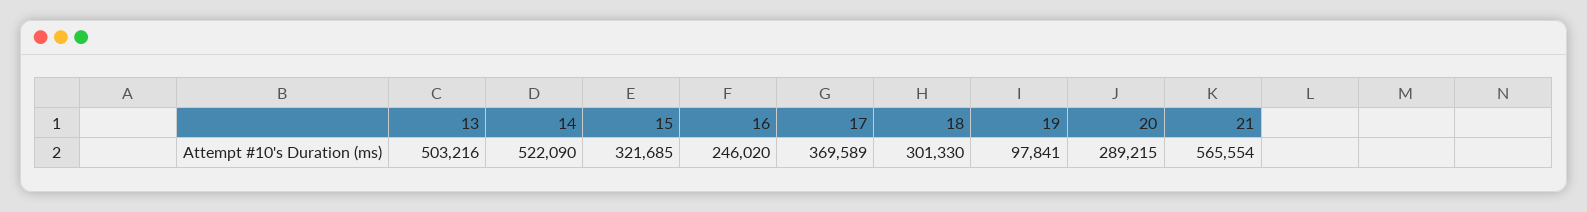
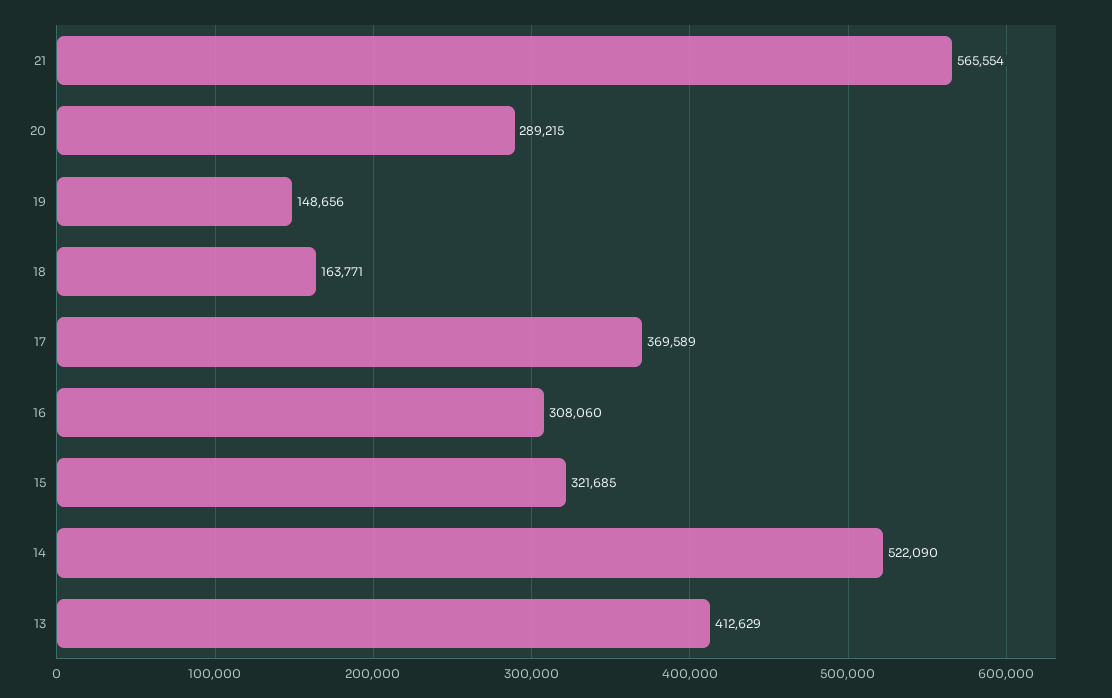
  {
-   "13": 503216,
+   "13": 412629,
    "14": 522090,
    "15": 321685,
-   "16": 246020,
+   "16": 308060,
    "17": 369589,
-   "18": 301330,
+   "18": 163771,
-   "19": 97841,
+   "19": 148656,
    "20": 289215,
    "21": 565554
  }

